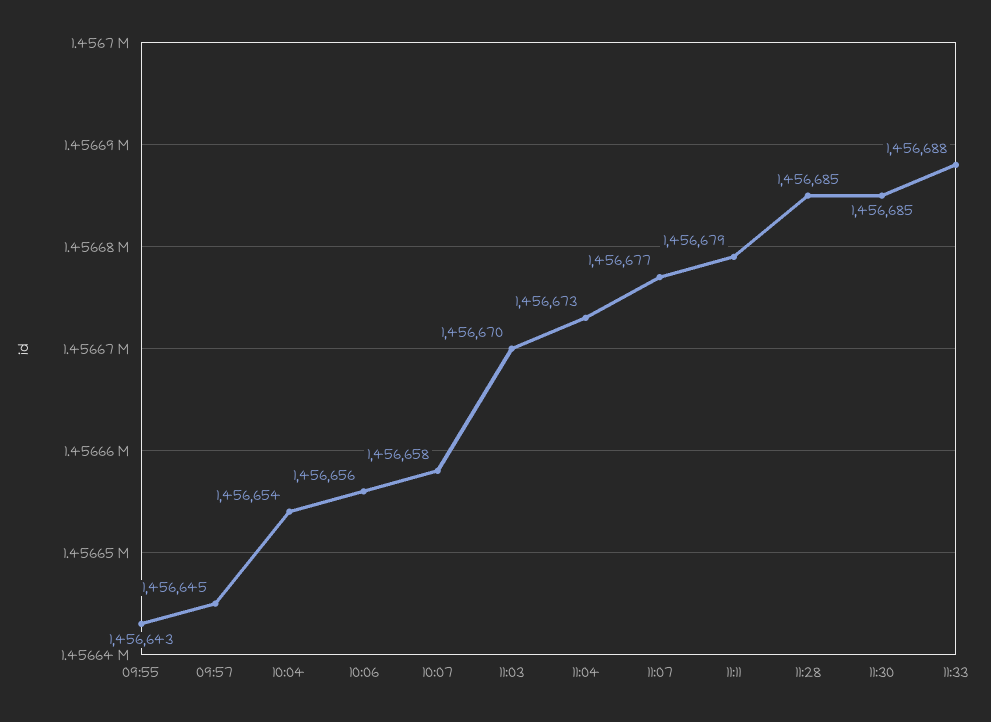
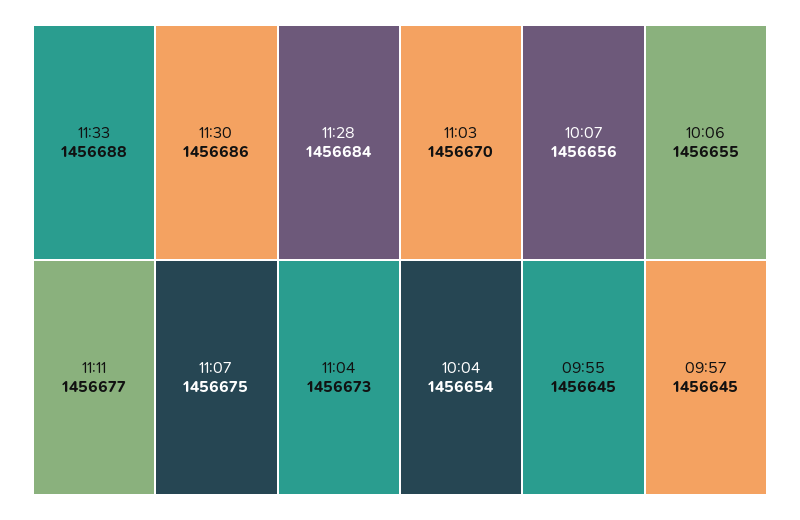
  {
-   "09:55": 1456643,
+   "09:55": 1456645,
    "09:57": 1456645,
    "10:04": 1456654,
-   "10:06": 1456656,
+   "10:06": 1456655,
-   "10:07": 1456658,
+   "10:07": 1456656,
    "11:03": 1456670,
    "11:04": 1456673,
-   "11:07": 1456677,
+   "11:07": 1456675,
-   "11:11": 1456679,
+   "11:11": 1456677,
-   "11:28": 1456685,
+   "11:28": 1456684,
-   "11:30": 1456685,
+   "11:30": 1456686,
    "11:33": 1456688
  }

